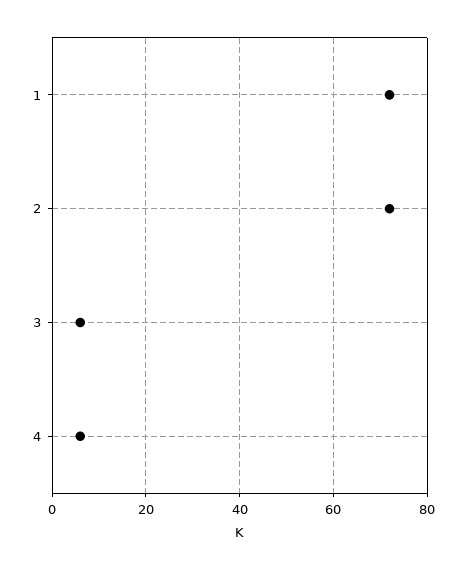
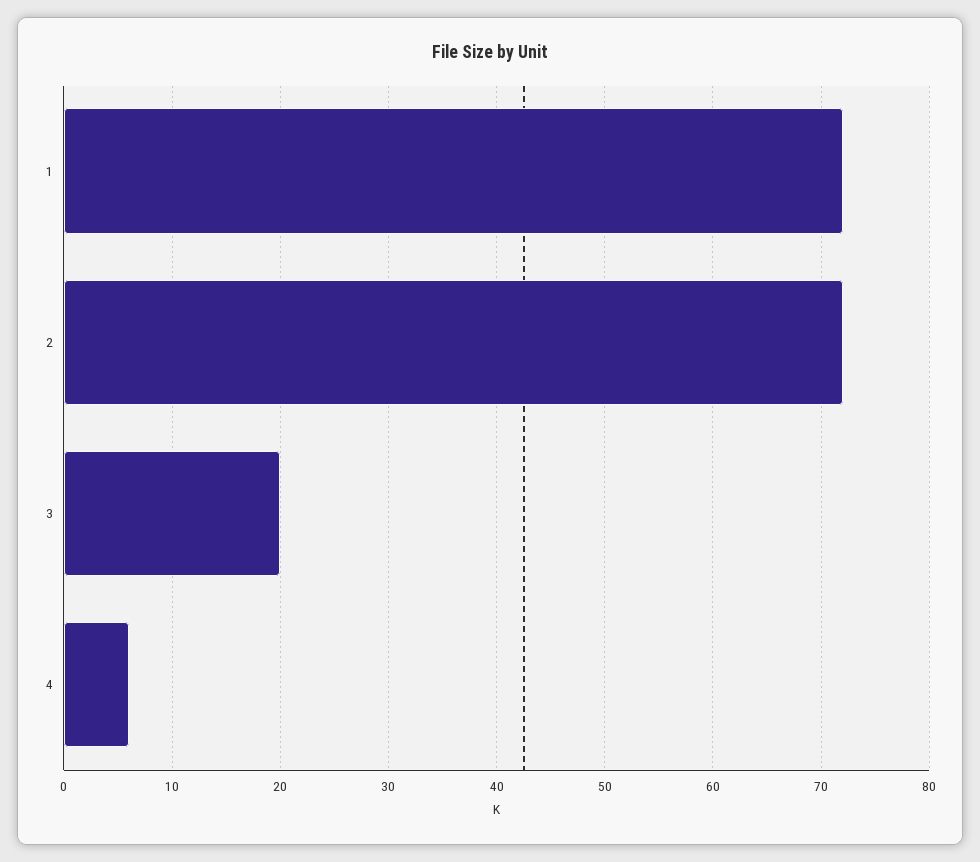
  {
    "1": 72,
    "2": 72,
-   "3": 5,
+   "3": 20,
    "4": 6
  }

